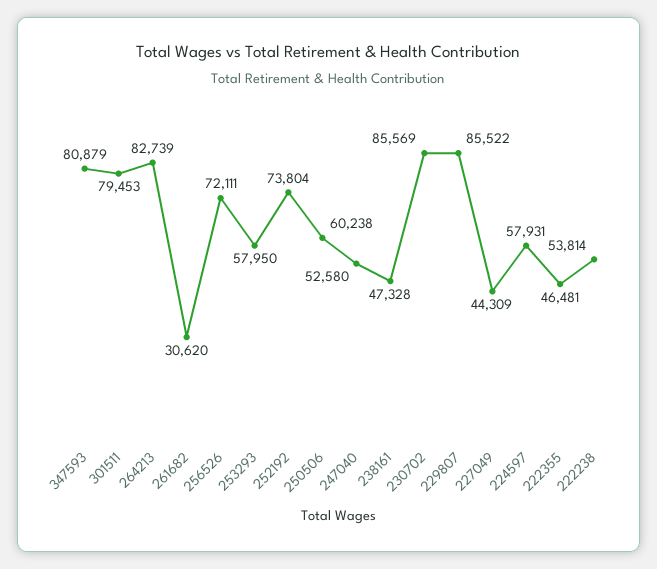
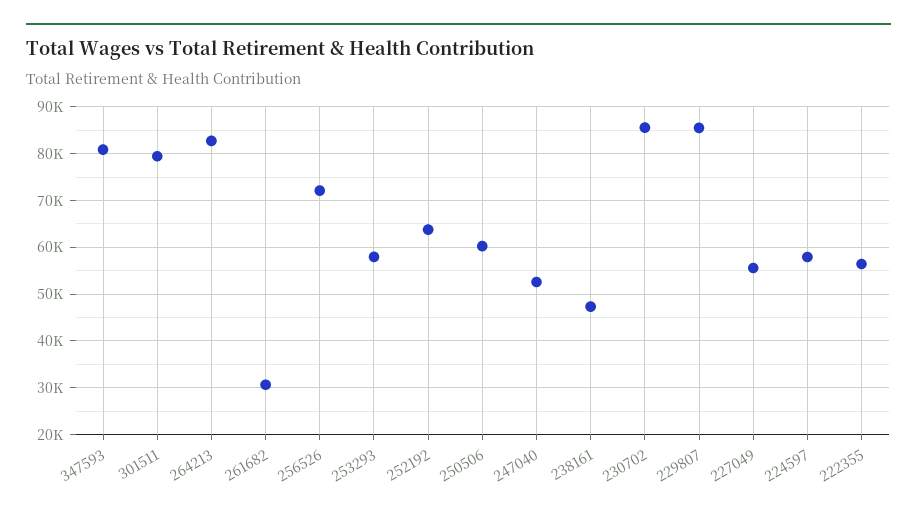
  {
    "347593": 80879,
    "301511": 79453,
    "264213": 82739,
    "261682": 30620,
    "256526": 72111,
    "253293": 57950,
-   "252192": 73804,
+   "252192": 64000,
    "250506": 60238,
    "247040": 52580,
    "238161": 47328,
    "230702": 85569,
    "229807": 85522,
-   "227049": 44309,
+   "227049": 56000,
    "224597": 57931,
-   "222355": 46481,
+   "222355": 56000
-   "222238": 53814
  }

